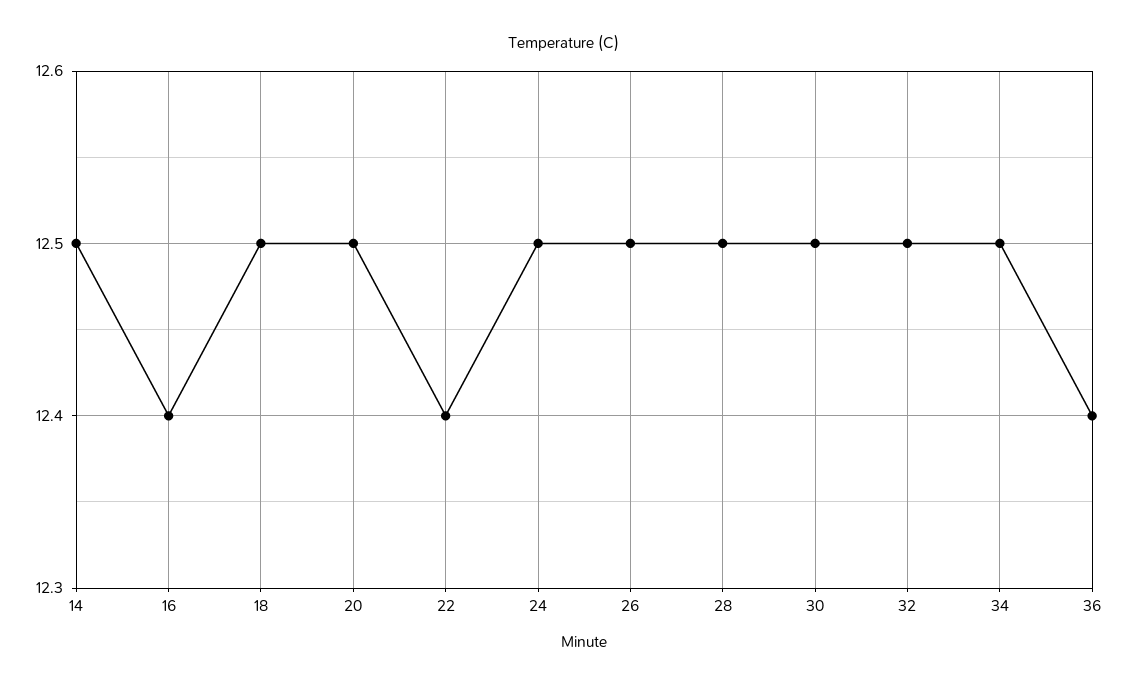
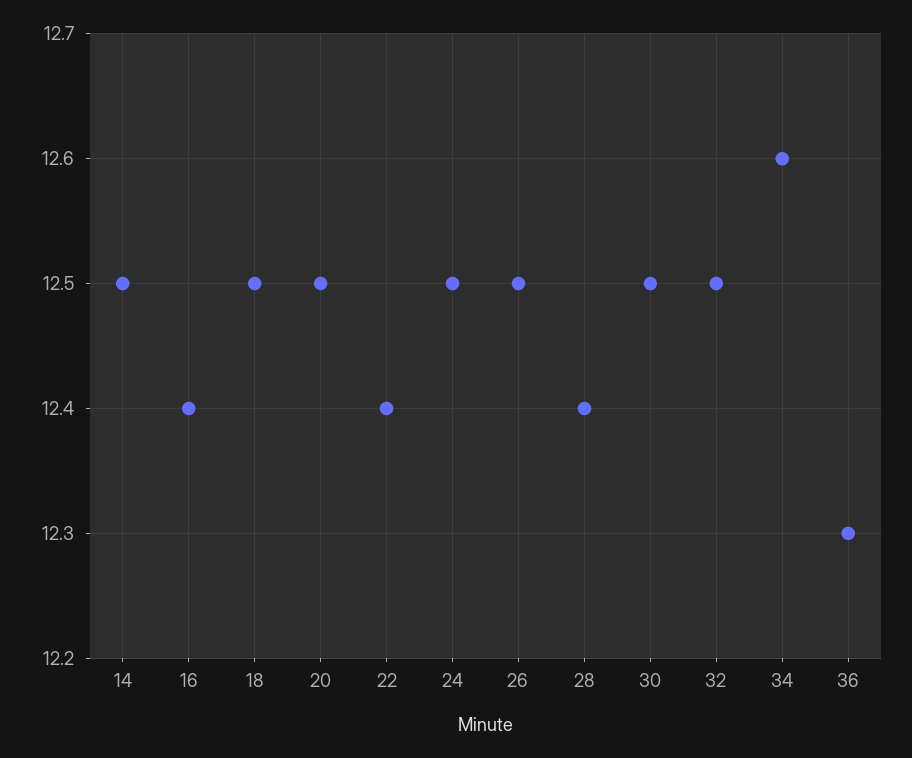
  {
    "14": 12.5,
    "16": 12.4,
    "18": 12.5,
    "20": 12.5,
    "22": 12.4,
    "24": 12.5,
    "26": 12.5,
-   "28": 12.5,
+   "28": 12.4,
    "30": 12.5,
    "32": 12.5,
-   "34": 12.5,
+   "34": 12.6,
-   "36": 12.4
+   "36": 12.3
  }

